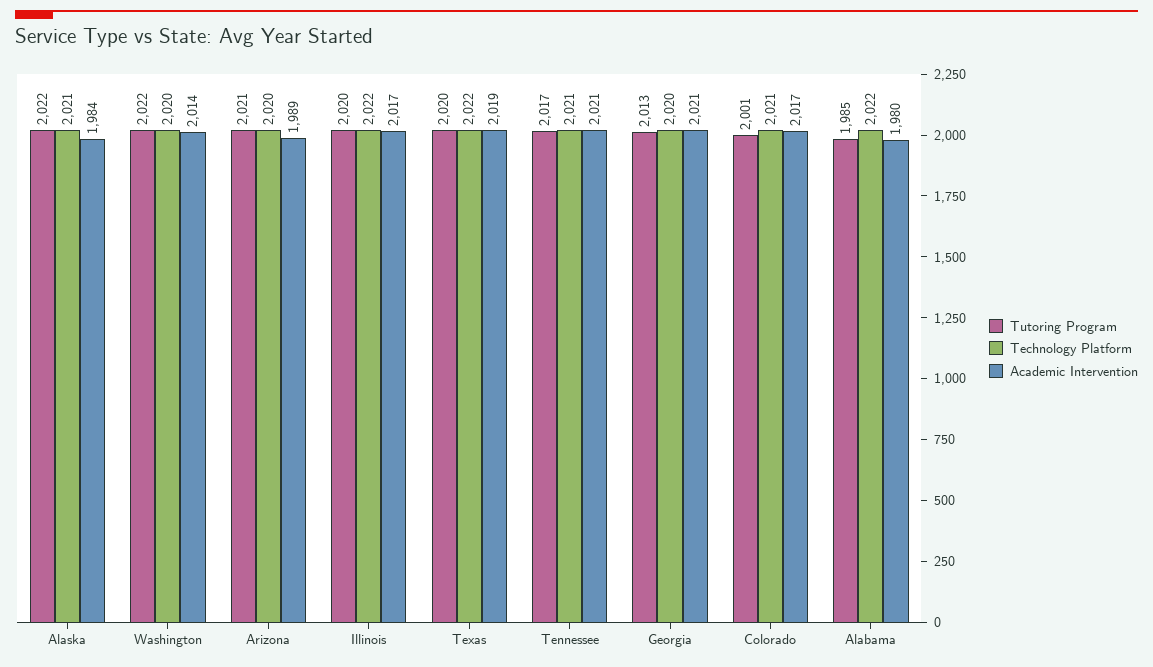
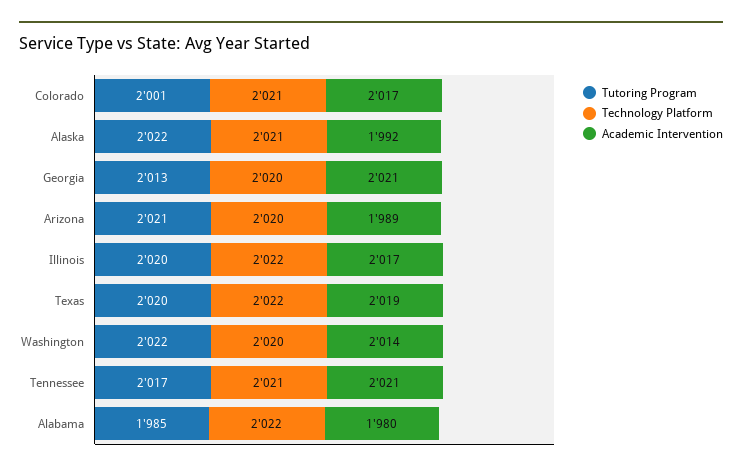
  {
    "Tutoring Program": {
      "Alaska": 2022,
      "Washington": 2022,
      "Arizona": 2021,
      "Illinois": 2020,
      "Texas": 2020,
      "Tennessee": 2017,
      "Georgia": 2013,
      "Colorado": 2001,
      "Alabama": 1985
    },
    "Technology Platform": {
      "Alaska": 2021,
      "Washington": 2020,
      "Arizona": 2020,
      "Illinois": 2022,
      "Texas": 2022,
      "Tennessee": 2021,
      "Georgia": 2020,
      "Colorado": 2021,
      "Alabama": 2022
    },
    "Academic Intervention": {
-     "Alaska": 1984,
+     "Alaska": 1992,
      "Washington": 2014,
      "Arizona": 1989,
      "Illinois": 2017,
      "Texas": 2019,
      "Tennessee": 2021,
      "Georgia": 2021,
      "Colorado": 2017,
      "Alabama": 1980
    }
  }

